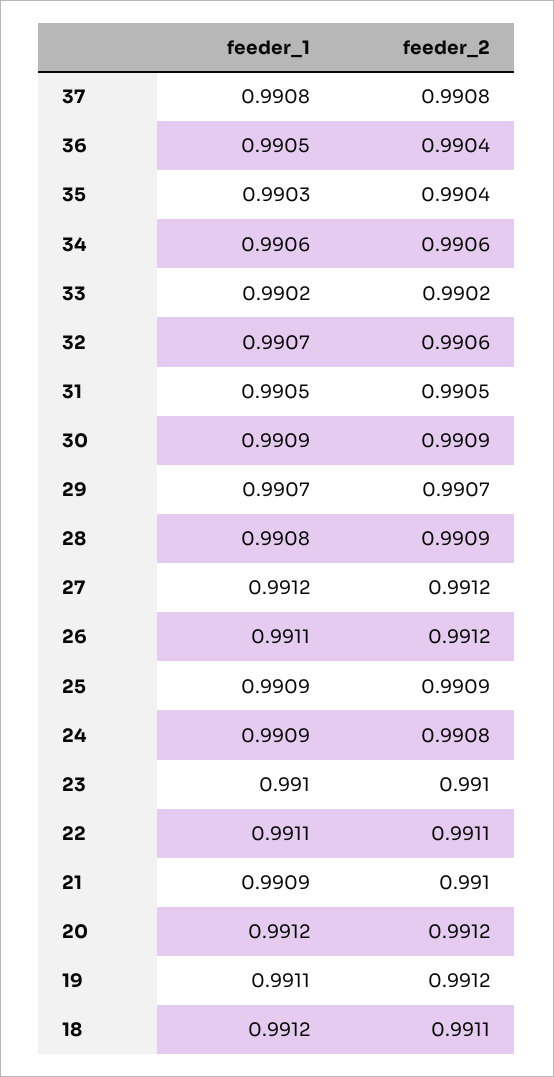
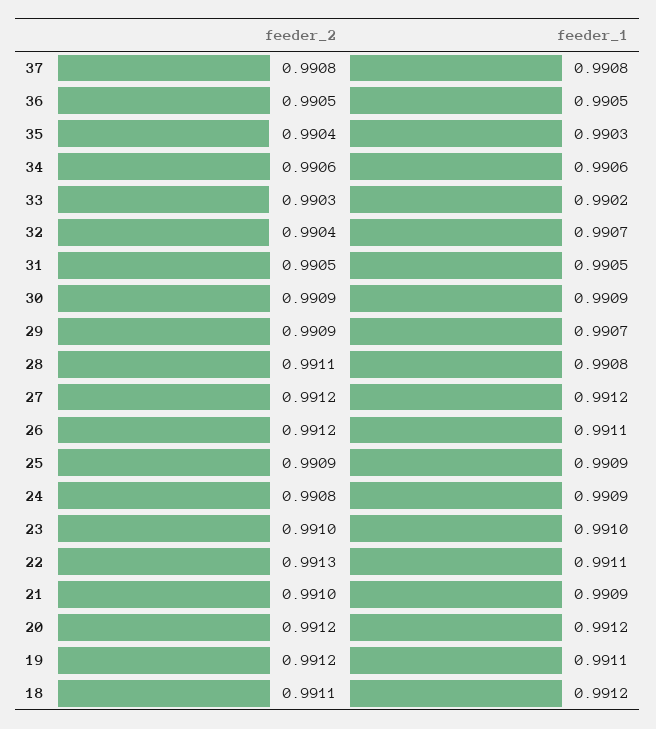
  {
    "feeder_1": {
      "37": 0.9908,
      "36": 0.9905,
      "35": 0.9903,
      "34": 0.9906,
      "33": 0.9902,
      "32": 0.9907,
      "31": 0.9905,
      "30": 0.9909,
      "29": 0.9907,
      "28": 0.9908,
      "27": 0.9912,
      "26": 0.9911,
      "25": 0.9909,
      "24": 0.9909,
      "23": 0.991,
      "22": 0.9911,
      "21": 0.9909,
      "20": 0.9912,
      "19": 0.9911,
      "18": 0.9912
    },
    "feeder_2": {
      "37": 0.9908,
-     "36": 0.9904,
+     "36": 0.9905,
      "35": 0.9904,
      "34": 0.9906,
-     "33": 0.9902,
+     "33": 0.9903,
-     "32": 0.9906,
+     "32": 0.9904,
      "31": 0.9905,
      "30": 0.9909,
-     "29": 0.9907,
+     "29": 0.9909,
-     "28": 0.9909,
+     "28": 0.9911,
      "27": 0.9912,
      "26": 0.9912,
      "25": 0.9909,
      "24": 0.9908,
      "23": 0.991,
-     "22": 0.9911,
+     "22": 0.9913,
      "21": 0.991,
      "20": 0.9912,
      "19": 0.9912,
      "18": 0.9911
    }
  }

